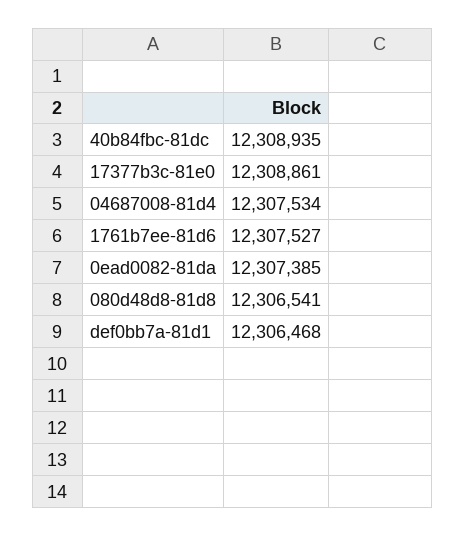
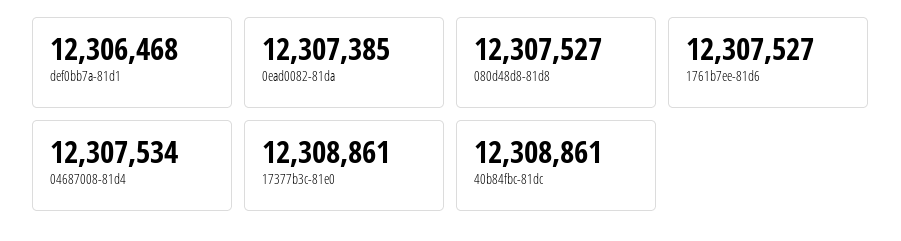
  {
-   "40b84fbc-81dc": 12308935,
+   "40b84fbc-81dc": 12308861,
    "17377b3c-81e0": 12308861,
    "04687008-81d4": 12307534,
    "1761b7ee-81d6": 12307527,
    "0ead0082-81da": 12307385,
-   "080d48d8-81d8": 12306541,
+   "080d48d8-81d8": 12307527,
    "def0bb7a-81d1": 12306468
  }

